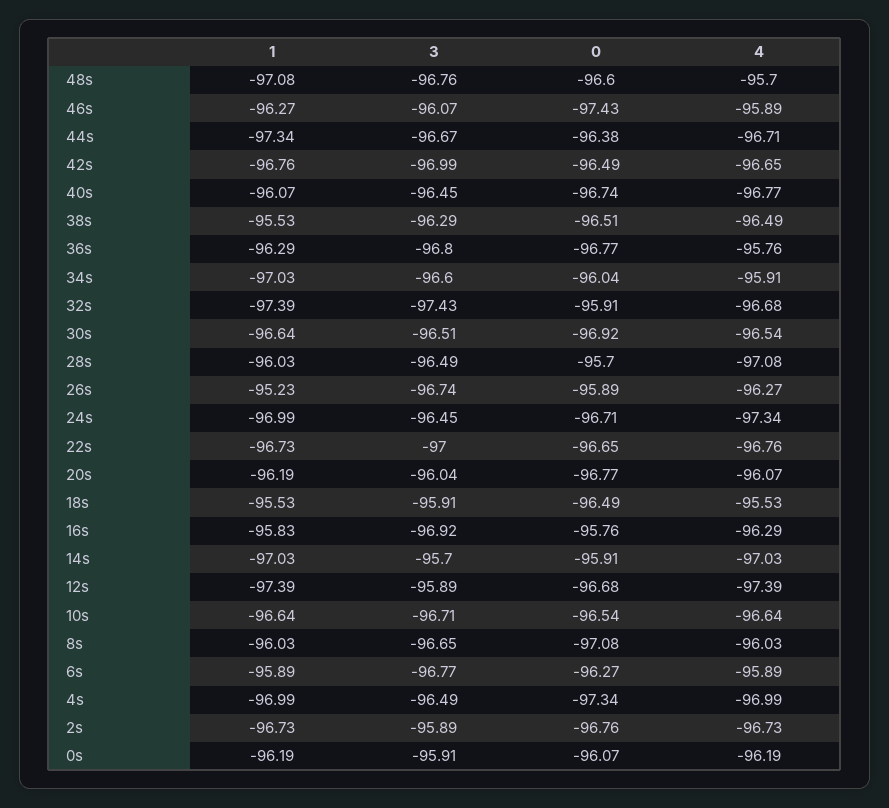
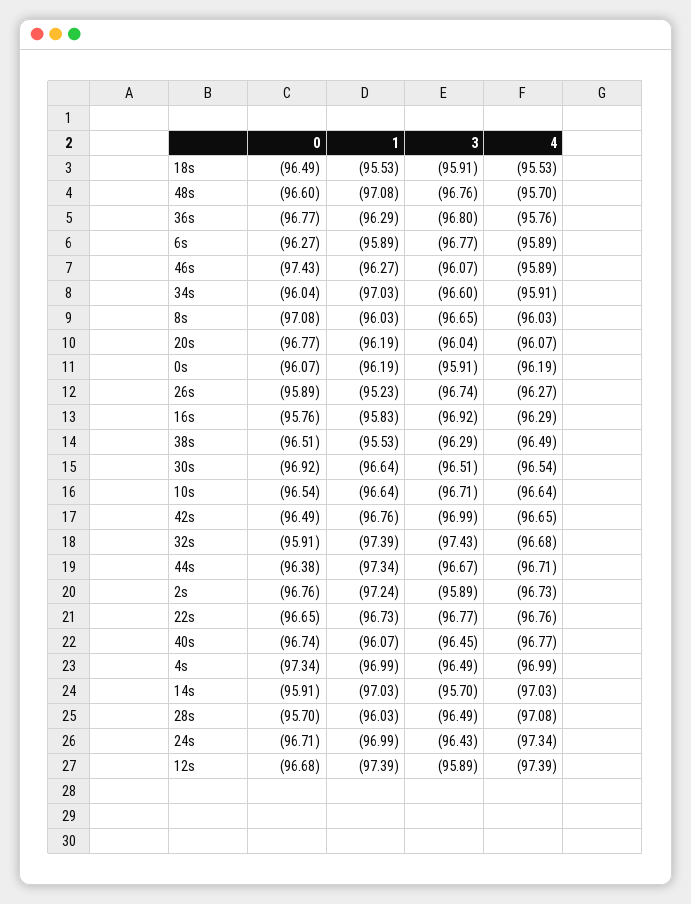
  {
    "1": {
      "48s": -97.08,
      "46s": -96.27,
      "44s": -97.34,
      "42s": -96.76,
      "40s": -96.07,
      "38s": -95.53,
      "36s": -96.29,
      "34s": -97.03,
      "32s": -97.39,
      "30s": -96.64,
      "28s": -96.03,
      "26s": -95.23,
      "24s": -96.99,
      "22s": -96.73,
      "20s": -96.19,
      "18s": -95.53,
      "16s": -95.83,
      "14s": -97.03,
      "12s": -97.39,
      "10s": -96.64,
      "8s": -96.03,
      "6s": -95.89,
      "4s": -96.99,
-     "2s": -96.73,
+     "2s": -97.24,
      "0s": -96.19
    },
    "3": {
      "48s": -96.76,
      "46s": -96.07,
      "44s": -96.67,
      "42s": -96.99,
      "40s": -96.45,
      "38s": -96.29,
      "36s": -96.8,
      "34s": -96.6,
      "32s": -97.43,
      "30s": -96.51,
      "28s": -96.49,
      "26s": -96.74,
-     "24s": -96.45,
+     "24s": -96.43,
-     "22s": -97,
+     "22s": -96.77,
      "20s": -96.04,
      "18s": -95.91,
      "16s": -96.92,
      "14s": -95.7,
      "12s": -95.89,
      "10s": -96.71,
      "8s": -96.65,
      "6s": -96.77,
      "4s": -96.49,
      "2s": -95.89,
      "0s": -95.91
    },
    "0": {
      "48s": -96.6,
      "46s": -97.43,
      "44s": -96.38,
      "42s": -96.49,
      "40s": -96.74,
      "38s": -96.51,
      "36s": -96.77,
      "34s": -96.04,
      "32s": -95.91,
      "30s": -96.92,
      "28s": -95.7,
      "26s": -95.89,
      "24s": -96.71,
      "22s": -96.65,
      "20s": -96.77,
      "18s": -96.49,
      "16s": -95.76,
      "14s": -95.91,
      "12s": -96.68,
      "10s": -96.54,
      "8s": -97.08,
      "6s": -96.27,
      "4s": -97.34,
      "2s": -96.76,
      "0s": -96.07
    },
    "4": {
      "48s": -95.7,
      "46s": -95.89,
      "44s": -96.71,
      "42s": -96.65,
      "40s": -96.77,
      "38s": -96.49,
      "36s": -95.76,
      "34s": -95.91,
      "32s": -96.68,
      "30s": -96.54,
      "28s": -97.08,
      "26s": -96.27,
      "24s": -97.34,
      "22s": -96.76,
      "20s": -96.07,
      "18s": -95.53,
      "16s": -96.29,
      "14s": -97.03,
      "12s": -97.39,
      "10s": -96.64,
      "8s": -96.03,
      "6s": -95.89,
      "4s": -96.99,
      "2s": -96.73,
      "0s": -96.19
    }
  }

